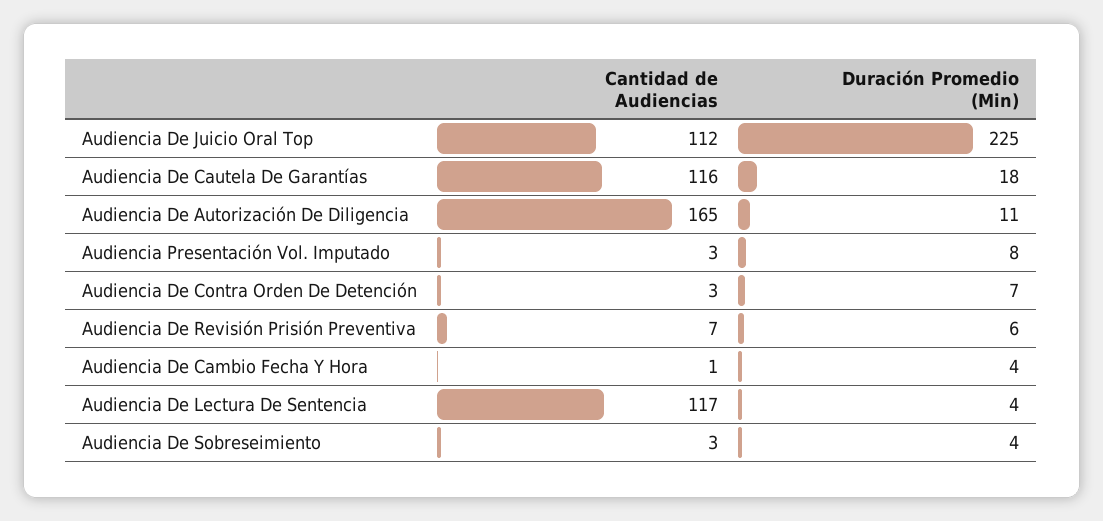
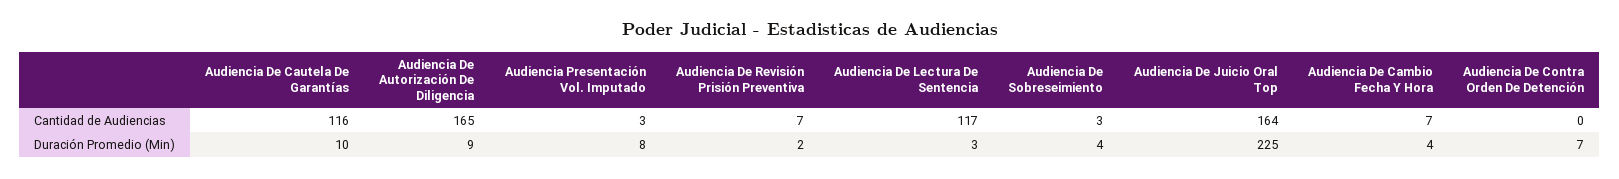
  {
    "Cantidad de Audiencias": {
-     "Audiencia De Juicio Oral Top": 112,
+     "Audiencia De Juicio Oral Top": 164,
      "Audiencia De Cautela De Garantías": 116,
      "Audiencia De Autorización De Diligencia": 165,
      "Audiencia Presentación Vol. Imputado": 3,
-     "Audiencia De Contra Orden De Detención": 3,
+     "Audiencia De Contra Orden De Detención": 0,
      "Audiencia De Revisión Prisión Preventiva": 7,
-     "Audiencia De Cambio Fecha Y Hora": 1,
+     "Audiencia De Cambio Fecha Y Hora": 7,
      "Audiencia De Lectura De Sentencia": 117,
      "Audiencia De Sobreseimiento": 3
    },
    "Duración Promedio (Min)": {
      "Audiencia De Juicio Oral Top": 225,
-     "Audiencia De Cautela De Garantías": 18,
+     "Audiencia De Cautela De Garantías": 10,
-     "Audiencia De Autorización De Diligencia": 11,
+     "Audiencia De Autorización De Diligencia": 9,
      "Audiencia Presentación Vol. Imputado": 8,
      "Audiencia De Contra Orden De Detención": 7,
-     "Audiencia De Revisión Prisión Preventiva": 6,
+     "Audiencia De Revisión Prisión Preventiva": 2,
      "Audiencia De Cambio Fecha Y Hora": 4,
-     "Audiencia De Lectura De Sentencia": 4,
+     "Audiencia De Lectura De Sentencia": 3,
      "Audiencia De Sobreseimiento": 4
    }
  }

